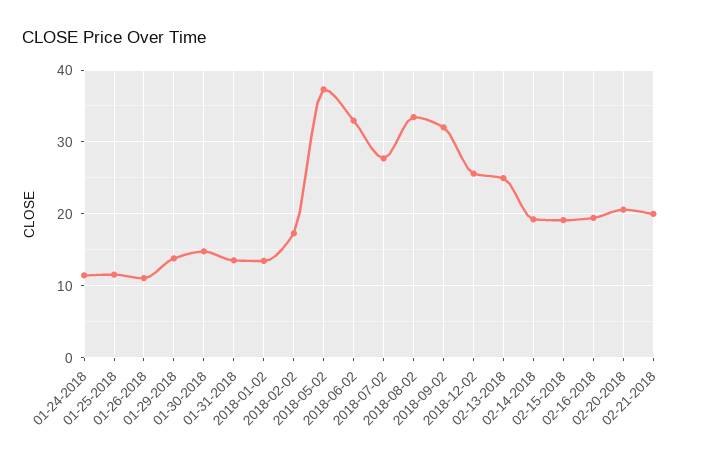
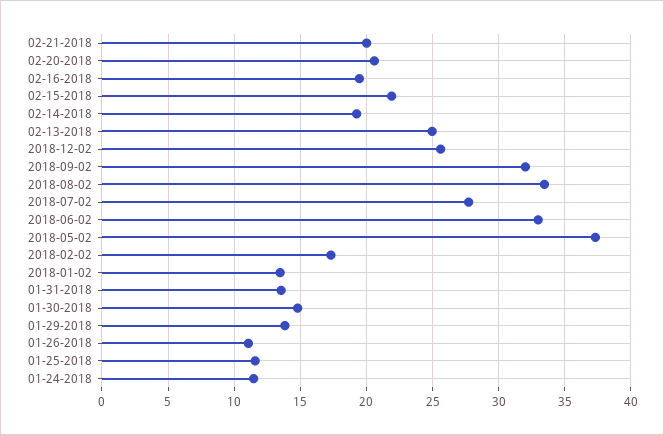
  {
    "01-24-2018": 11.5,
    "01-25-2018": 11.5,
    "01-26-2018": 11,
    "01-29-2018": 14,
    "01-30-2018": 15,
    "01-31-2018": 13.5,
    "2018-01-02": 13.5,
    "2018-02-02": 17.5,
    "2018-05-02": 37.5,
    "2018-06-02": 33,
    "2018-07-02": 27.5,
    "2018-08-02": 33.5,
    "2018-09-02": 32,
    "2018-12-02": 25.5,
    "02-13-2018": 25,
    "02-14-2018": 19.5,
-   "02-15-2018": 19,
+   "02-15-2018": 22,
    "02-16-2018": 19.5,
    "02-20-2018": 20.5,
    "02-21-2018": 20
  }

